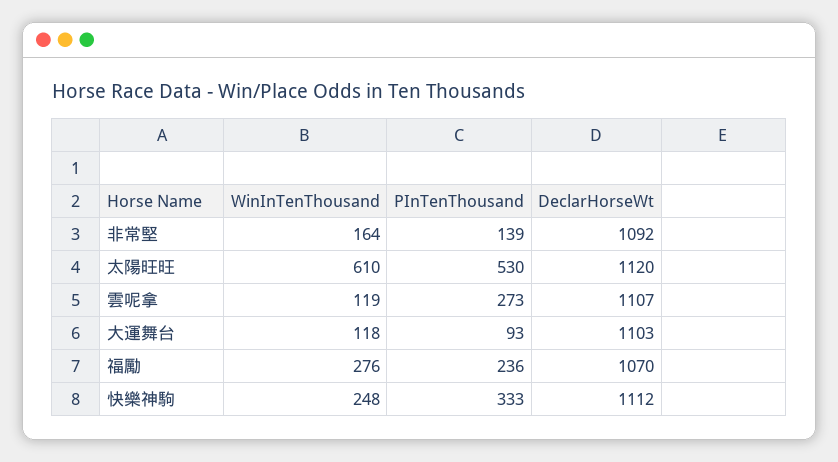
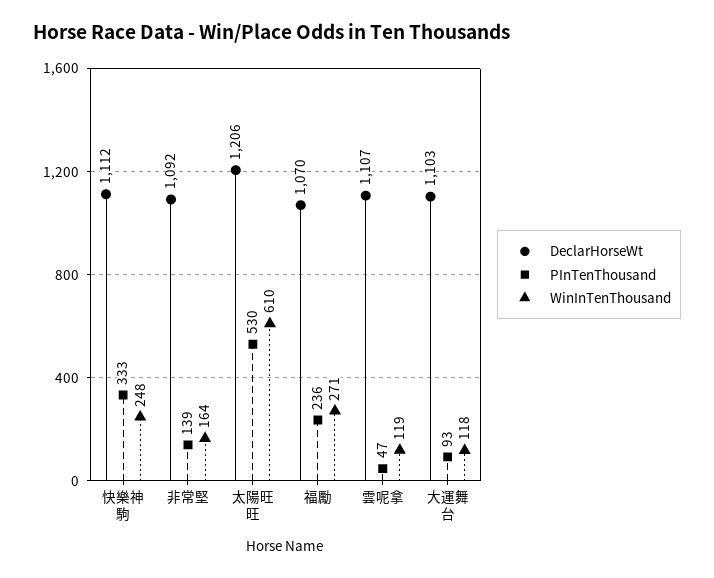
  {
    "WinInTenThousand": {
      "非常堅": 164,
      "太陽旺旺": 610,
      "雲呢拿": 119,
      "大運舞台": 118,
-     "福勵": 276,
+     "福勵": 271,
      "快樂神駒": 248
    },
    "PInTenThousand": {
      "非常堅": 139,
      "太陽旺旺": 530,
-     "雲呢拿": 273,
+     "雲呢拿": 47,
      "大運舞台": 93,
      "福勵": 236,
      "快樂神駒": 333
    },
    "DeclarHorseWt": {
      "非常堅": 1092,
-     "太陽旺旺": 1120,
+     "太陽旺旺": 1206,
      "雲呢拿": 1107,
      "大運舞台": 1103,
      "福勵": 1070,
      "快樂神駒": 1112
    }
  }

